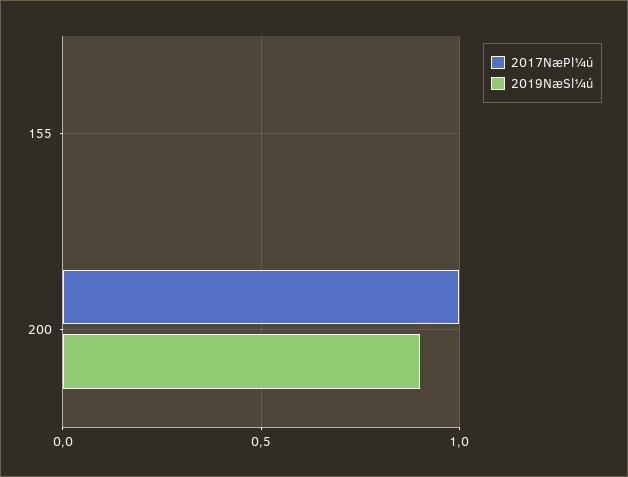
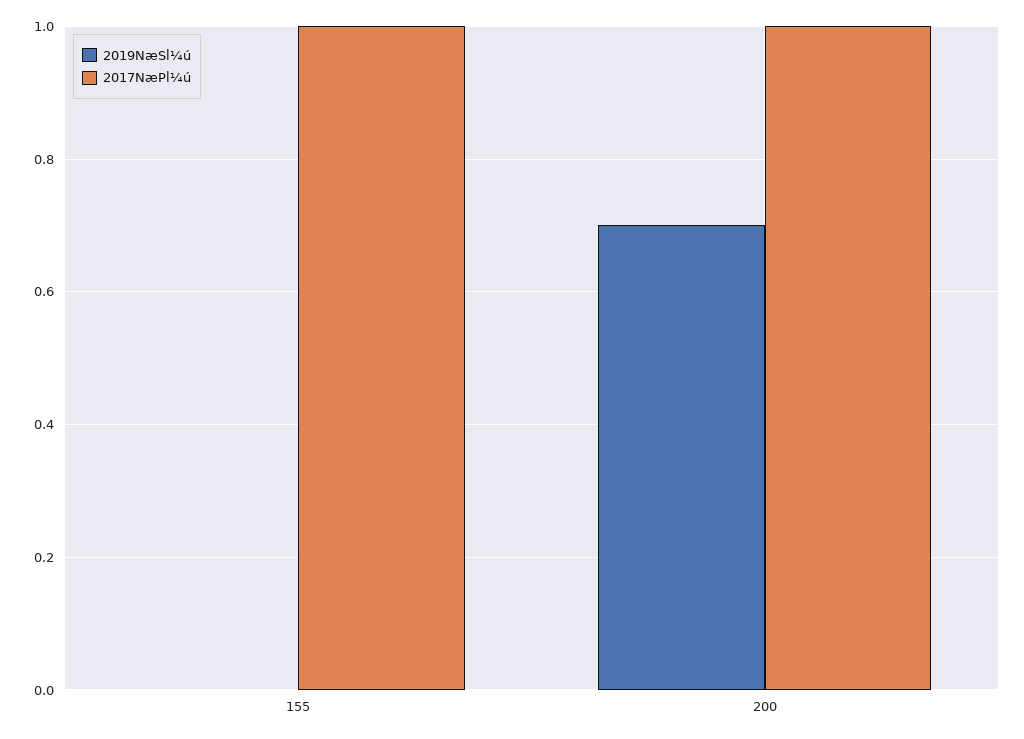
  {
    "2017NæPl¼ú": {
-     "155": 0,
+     "155": 1,
      "200": 1
    },
    "2019NæSl¼ú": {
      "155": 0,
-     "200": 0.9
+     "200": 0.7
    }
  }

